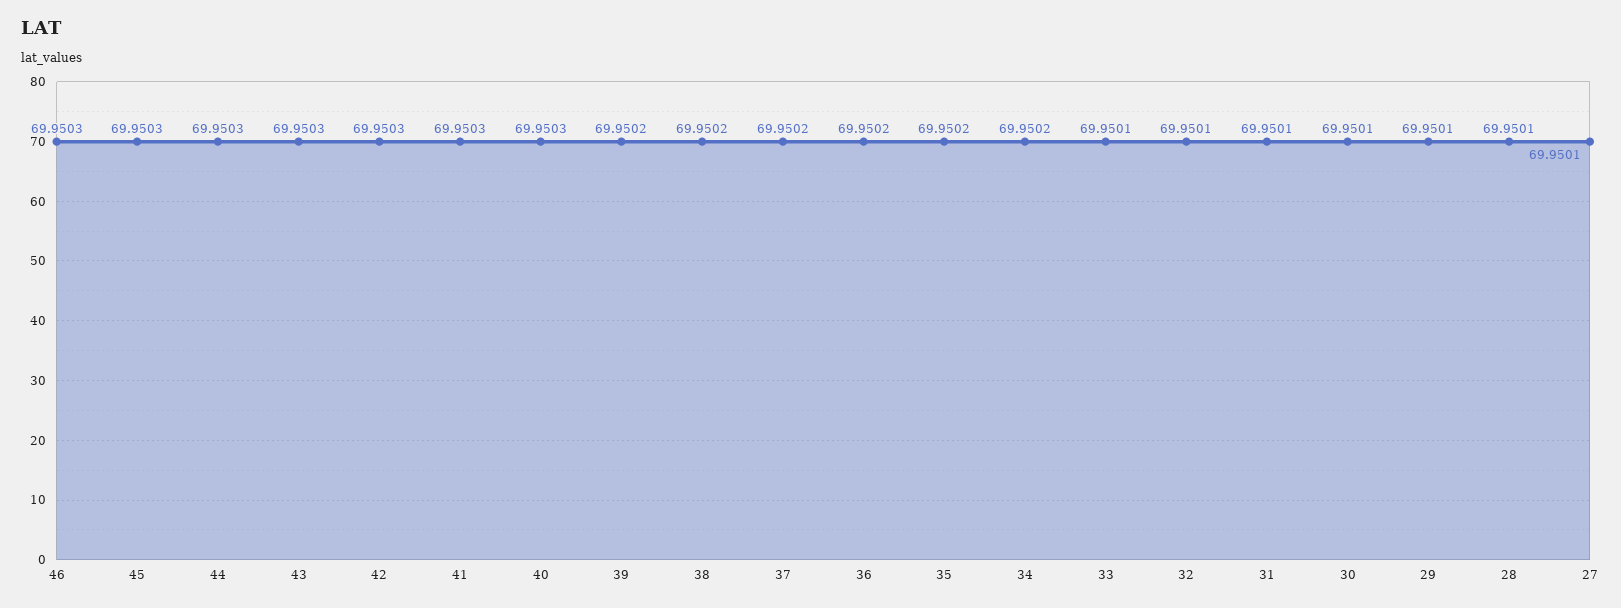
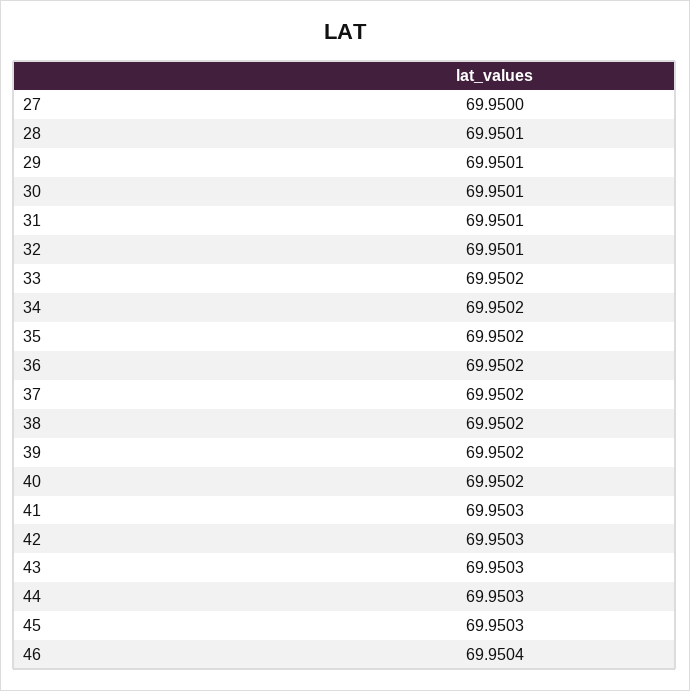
  {
-   "46": 69.9503,
+   "46": 69.9504,
    "45": 69.9503,
    "44": 69.9503,
    "43": 69.9503,
    "42": 69.9503,
    "41": 69.9503,
-   "40": 69.9503,
+   "40": 69.9502,
    "39": 69.9502,
    "38": 69.9502,
    "37": 69.9502,
    "36": 69.9502,
    "35": 69.9502,
    "34": 69.9502,
-   "33": 69.9501,
+   "33": 69.9502,
    "32": 69.9501,
    "31": 69.9501,
    "30": 69.9501,
    "29": 69.9501,
    "28": 69.9501,
-   "27": 69.9501
+   "27": 69.95
  }

